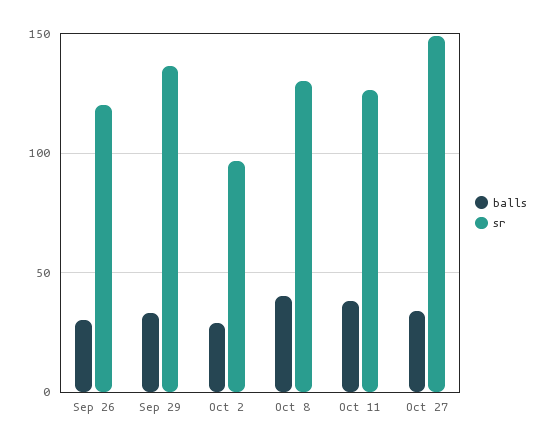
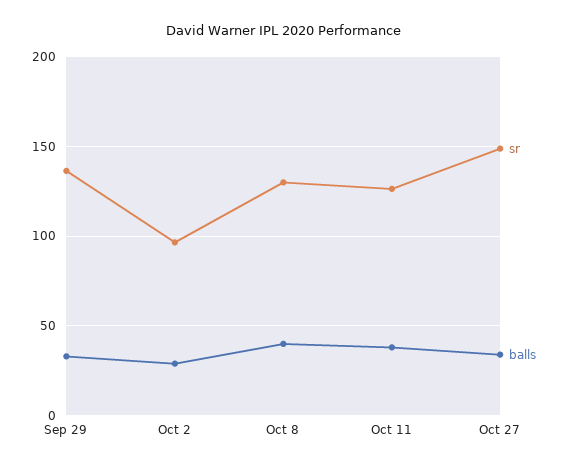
  {
    "balls": {
-     "Sep 26": 30,
      "Sep 29": 35,
      "Oct 2": 30,
      "Oct 8": 40,
      "Oct 11": 40,
      "Oct 27": 35
    },
    "sr": {
-     "Sep 26": 120,
      "Sep 29": 135,
      "Oct 2": 95,
      "Oct 8": 130,
      "Oct 11": 125,
      "Oct 27": 150
    }
  }

